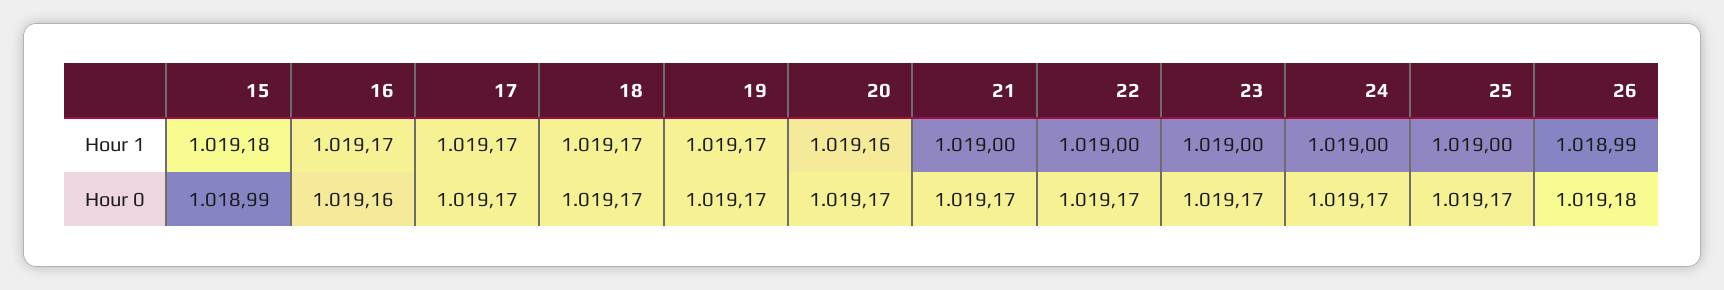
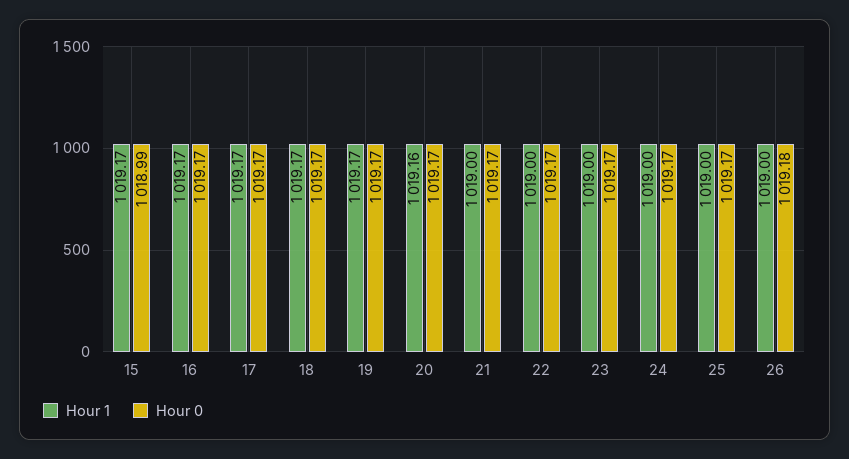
  {
    "Hour 1": {
-     "15": 1019.18,
+     "15": 1019.17,
      "16": 1019.17,
      "17": 1019.17,
      "18": 1019.17,
      "19": 1019.17,
      "20": 1019.16,
      "21": 1019,
      "22": 1019,
      "23": 1019,
      "24": 1019,
      "25": 1019,
-     "26": 1018.99
+     "26": 1019
    },
    "Hour 0": {
      "15": 1018.99,
-     "16": 1019.16,
+     "16": 1019.17,
      "17": 1019.17,
      "18": 1019.17,
      "19": 1019.17,
      "20": 1019.17,
      "21": 1019.17,
      "22": 1019.17,
      "23": 1019.17,
      "24": 1019.17,
      "25": 1019.17,
      "26": 1019.18
    }
  }

